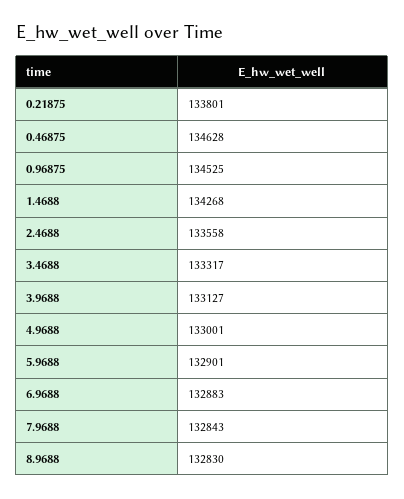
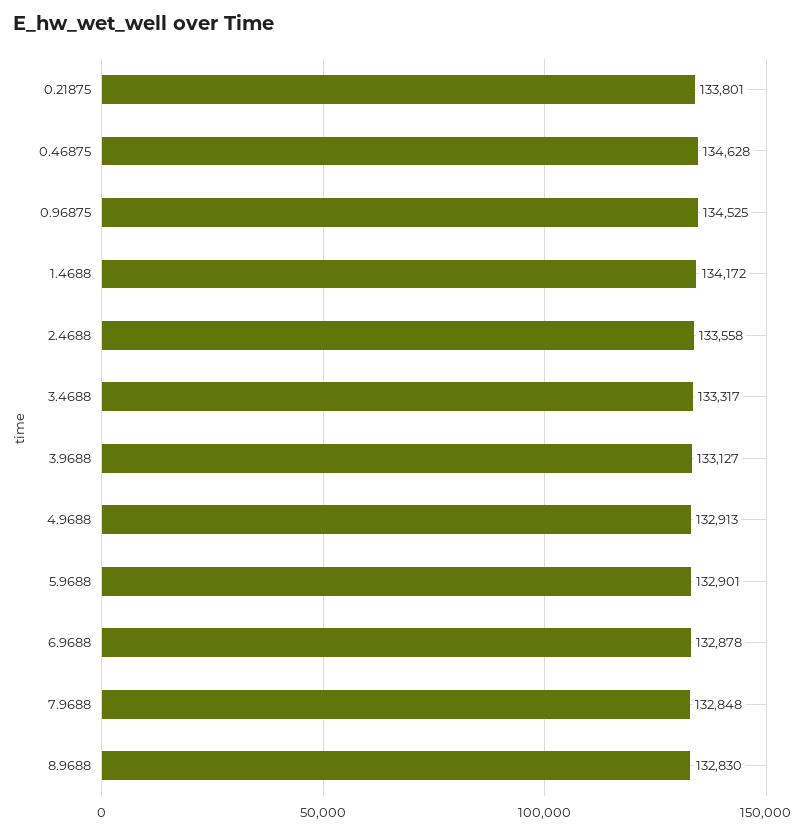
  {
    "0.21875": 133801,
    "0.46875": 134628,
    "0.96875": 134525,
-   "1.4688": 134268,
+   "1.4688": 134172,
    "2.4688": 133558,
    "3.4688": 133317,
    "3.9688": 133127,
-   "4.9688": 133001,
+   "4.9688": 132913,
    "5.9688": 132901,
-   "6.9688": 132883,
+   "6.9688": 132878,
-   "7.9688": 132843,
+   "7.9688": 132848,
    "8.9688": 132830
  }

